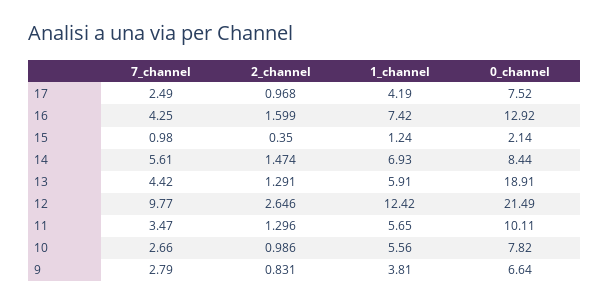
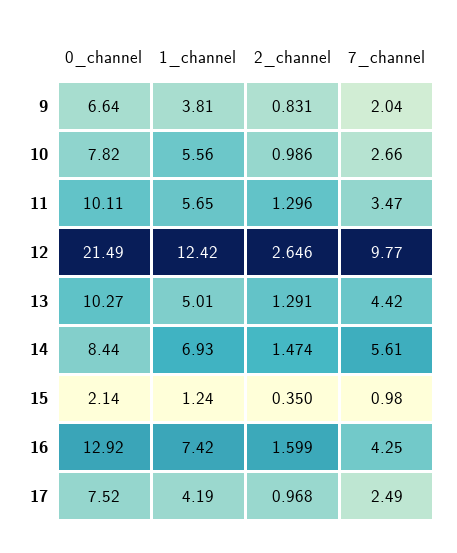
  {
    "7_channel": {
      "17": 2.49,
      "16": 4.25,
      "15": 0.98,
      "14": 5.61,
      "13": 4.42,
      "12": 9.77,
      "11": 3.47,
      "10": 2.66,
-     "9": 2.79
+     "9": 2.04
    },
    "2_channel": {
      "17": 0.968,
      "16": 1.599,
      "15": 0.35,
      "14": 1.474,
      "13": 1.291,
      "12": 2.646,
      "11": 1.296,
      "10": 0.986,
      "9": 0.831
    },
    "1_channel": {
      "17": 4.19,
      "16": 7.42,
      "15": 1.24,
      "14": 6.93,
-     "13": 5.91,
+     "13": 5.01,
      "12": 12.42,
      "11": 5.65,
      "10": 5.56,
      "9": 3.81
    },
    "0_channel": {
      "17": 7.52,
      "16": 12.92,
      "15": 2.14,
      "14": 8.44,
-     "13": 18.91,
+     "13": 10.27,
      "12": 21.49,
      "11": 10.11,
      "10": 7.82,
      "9": 6.64
    }
  }

